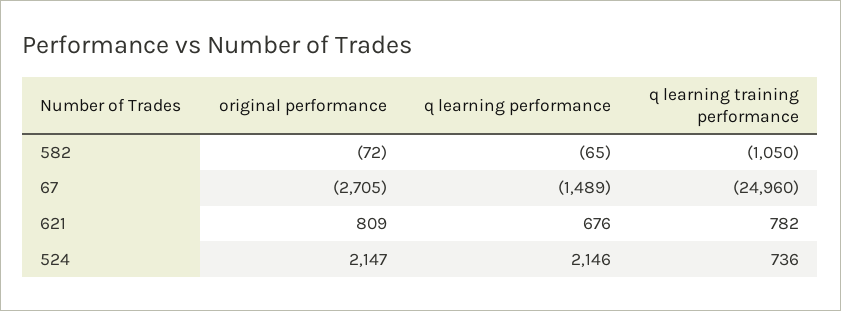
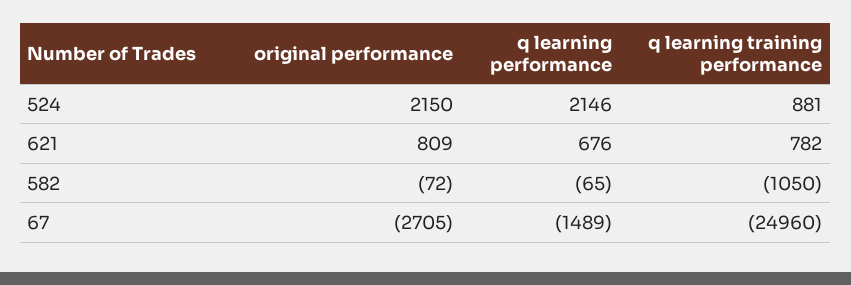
  {
    "original performance": {
      "582": -72,
      "67": -2705,
      "621": 809,
-     "524": 2147
+     "524": 2150
    },
    "q learning performance": {
      "582": -65,
      "67": -1489,
      "621": 676,
      "524": 2146
    },
    "q learning training performance": {
      "582": -1050,
      "67": -24960,
      "621": 782,
-     "524": 736
+     "524": 881
    }
  }

